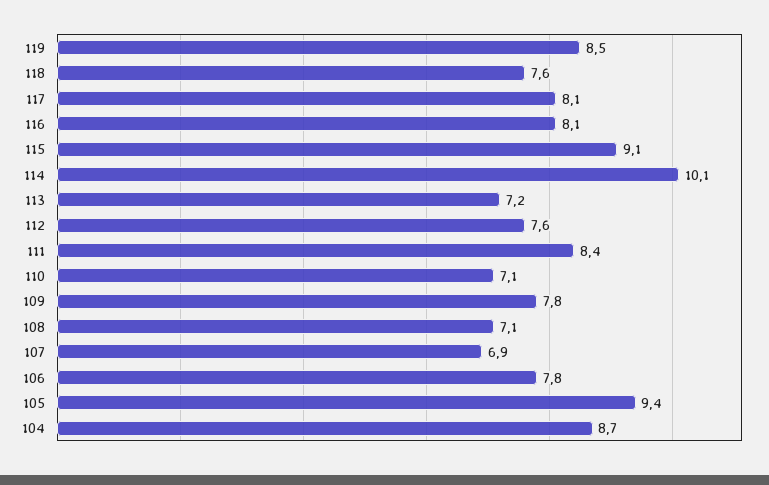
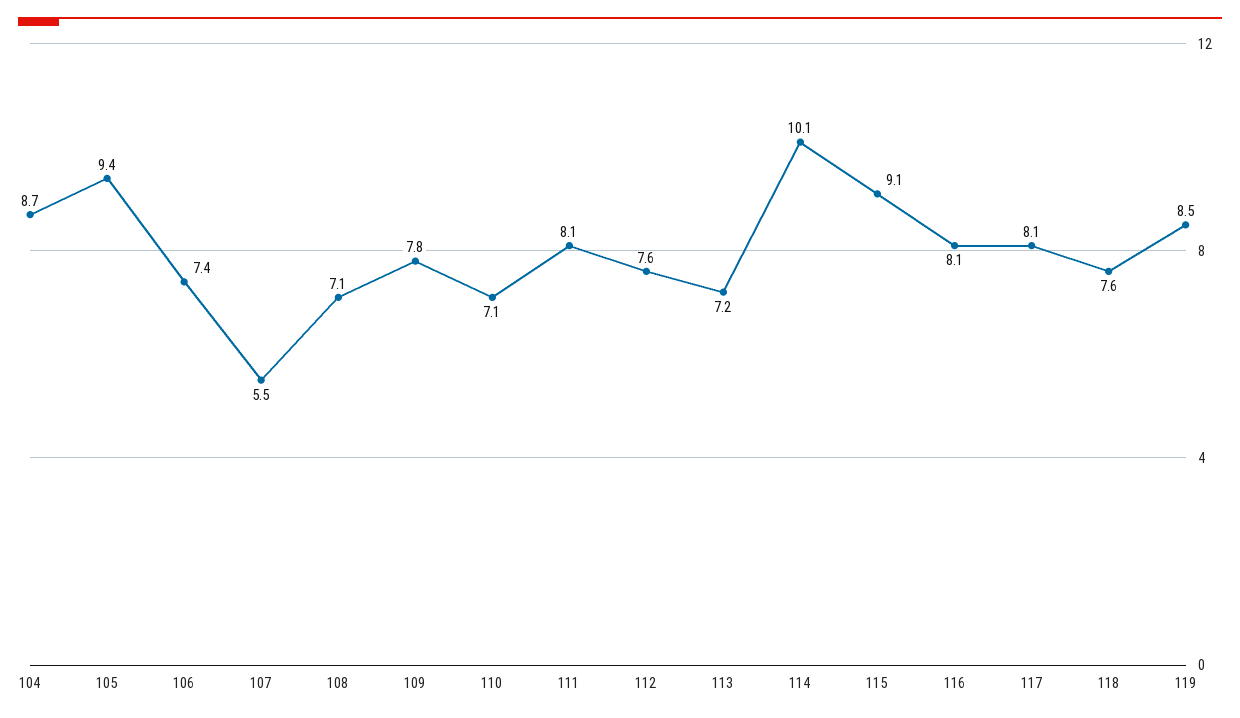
  {
    "119": 8.5,
    "118": 7.6,
    "117": 8.1,
    "116": 8.1,
    "115": 9.1,
    "114": 10.1,
    "113": 7.2,
    "112": 7.6,
-   "111": 8.4,
+   "111": 8.1,
    "110": 7.1,
    "109": 7.8,
    "108": 7.1,
-   "107": 6.9,
+   "107": 5.5,
-   "106": 7.8,
+   "106": 7.4,
    "105": 9.4,
    "104": 8.7
  }

